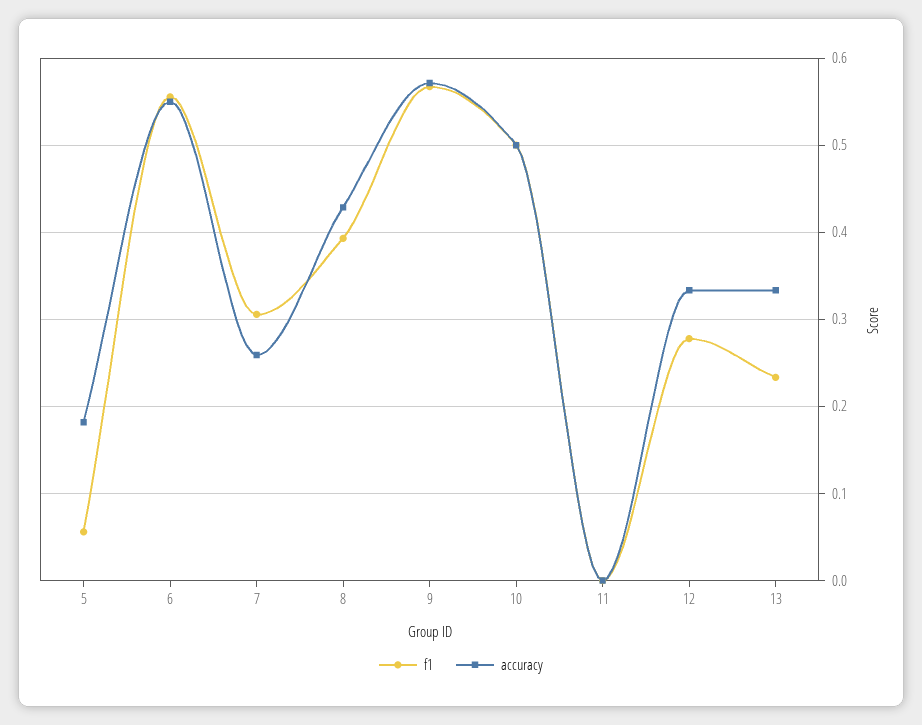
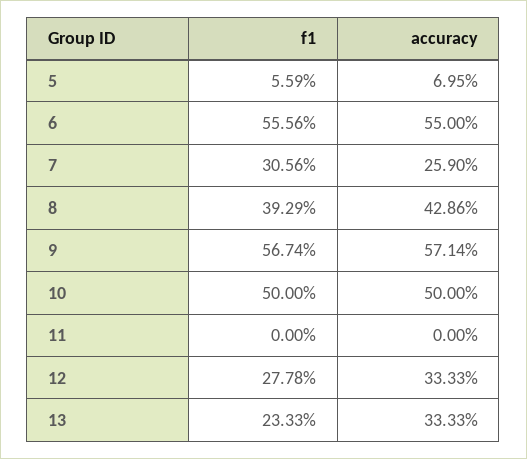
  {
    "f1": {
      "5": 0.0559,
      "6": 0.5556,
      "7": 0.3056,
      "8": 0.3929,
      "9": 0.5674,
      "10": 0.5,
      "11": 0,
      "12": 0.2778,
      "13": 0.2333
    },
    "accuracy": {
-     "5": 0.18,
+     "5": 0.0695,
      "6": 0.55,
      "7": 0.259,
      "8": 0.4286,
      "9": 0.5714,
      "10": 0.5,
      "11": 0,
      "12": 0.3333,
      "13": 0.3333
    }
  }

